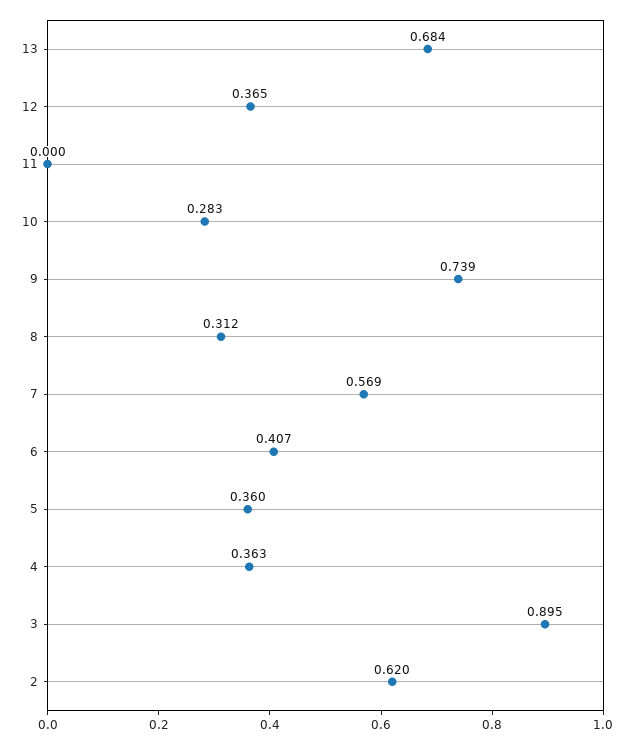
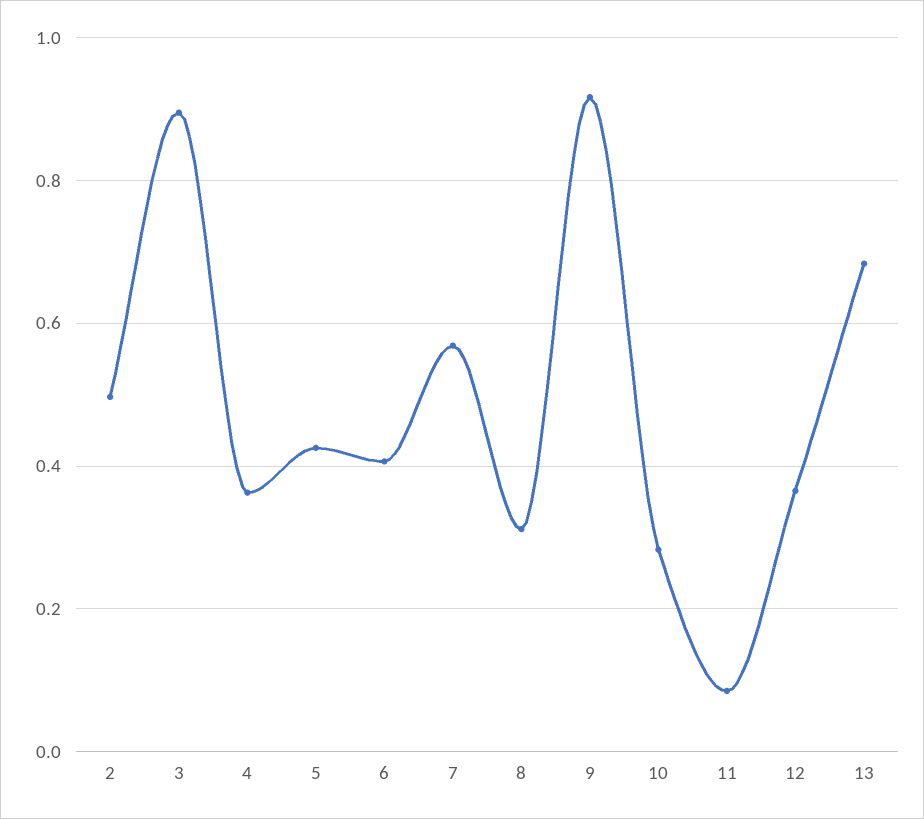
  {
    "13": 0.684,
    "12": 0.365,
-   "11": 0,
+   "11": 0.08,
    "10": 0.283,
-   "9": 0.739,
+   "9": 0.92,
    "8": 0.312,
    "7": 0.569,
    "6": 0.407,
-   "5": 0.36,
+   "5": 0.42,
    "4": 0.363,
    "3": 0.895,
-   "2": 0.62
+   "2": 0.5
  }

